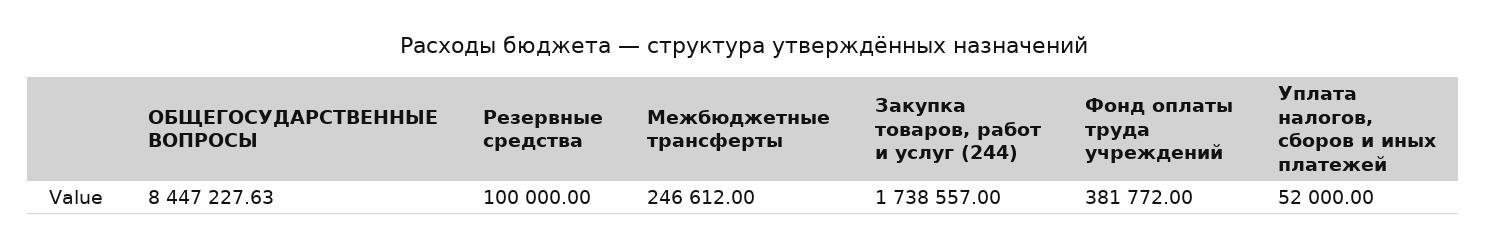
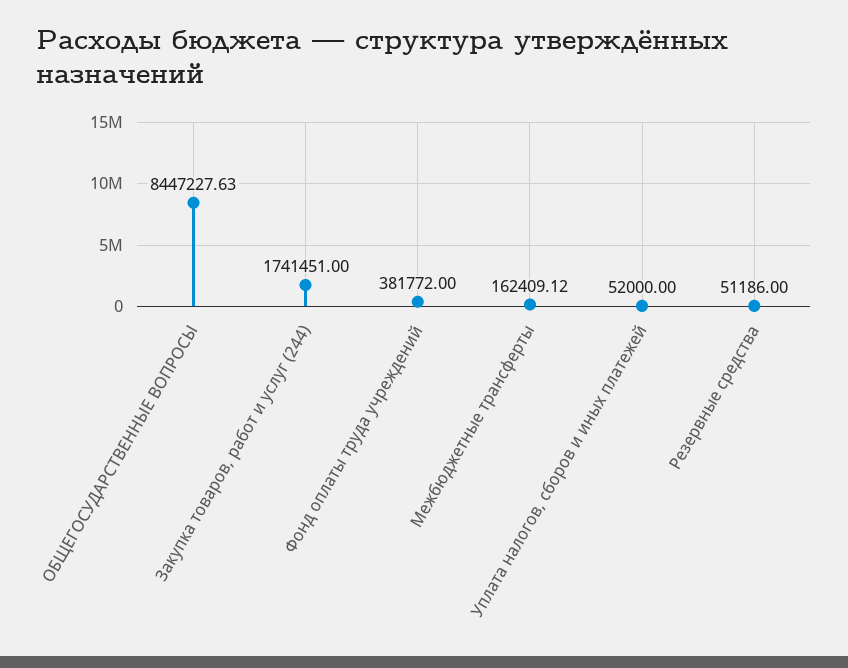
  {
    "ОБЩЕГОСУДАРСТВЕННЫЕ ВОПРОСЫ": 8447227.63,
-   "Резервные средства": 100000,
+   "Резервные средства": 51186,
-   "Межбюджетные трансферты": 246612,
+   "Межбюджетные трансферты": 162409.12,
-   "Закупка товаров, работ и услуг (244)": 1738557,
+   "Закупка товаров, работ и услуг (244)": 1741451,
    "Фонд оплаты труда учреждений": 381772,
    "Уплата налогов, сборов и иных платежей": 52000
  }

